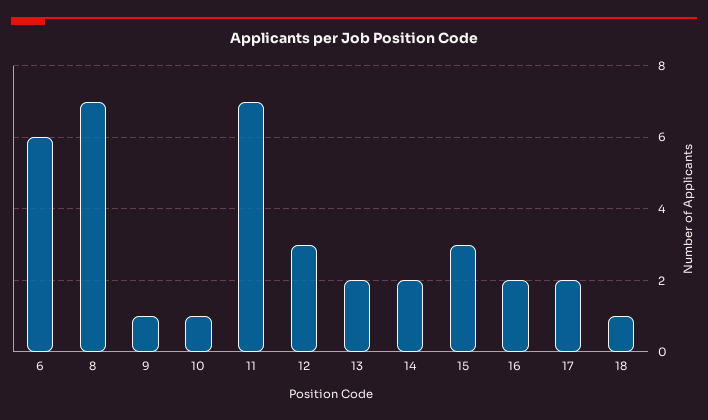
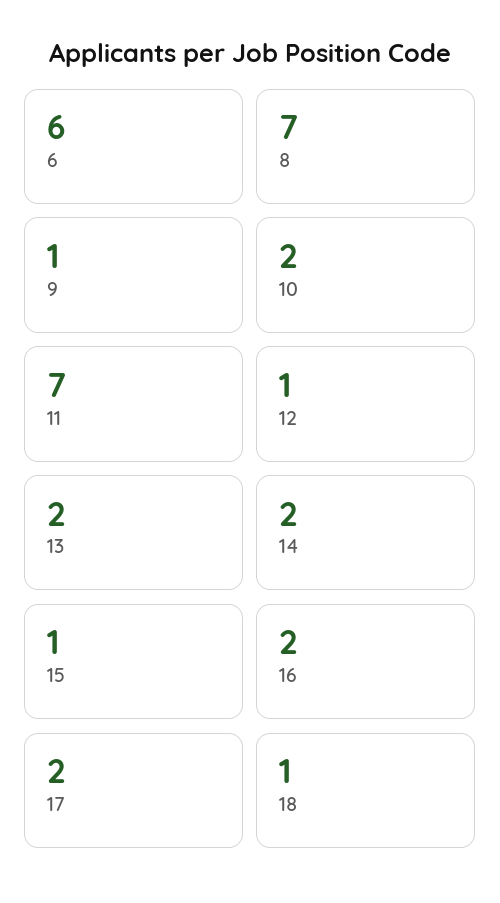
  {
    "6": 6,
    "8": 7,
    "9": 1,
-   "10": 1,
+   "10": 2,
    "11": 7,
-   "12": 3,
+   "12": 1,
    "13": 2,
    "14": 2,
-   "15": 3,
+   "15": 1,
    "16": 2,
    "17": 2,
    "18": 1
  }

